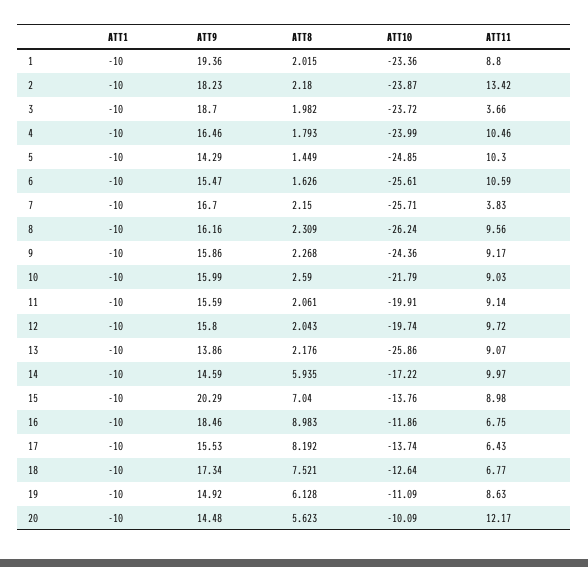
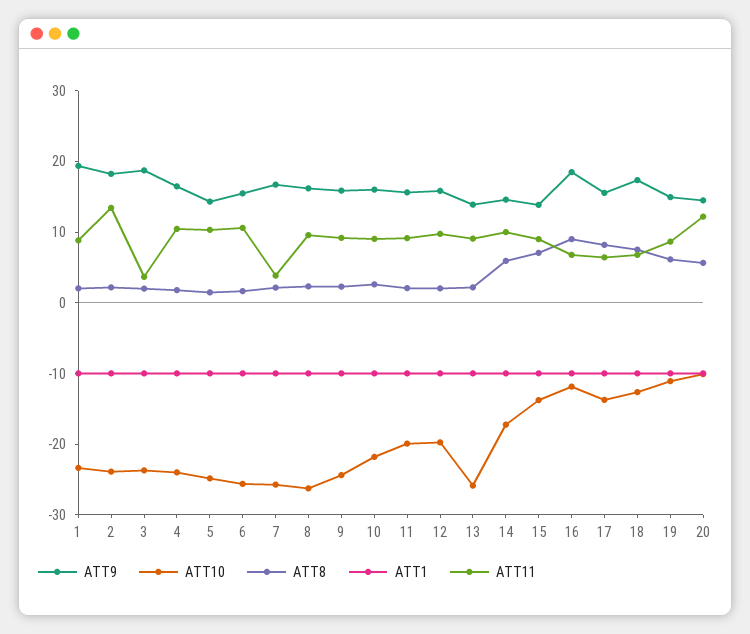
  {
    "ATT1": {
      "1": -10,
      "2": -10,
      "3": -10,
      "4": -10,
      "5": -10,
      "6": -10,
      "7": -10,
      "8": -10,
      "9": -10,
      "10": -10,
      "11": -10,
      "12": -10,
      "13": -10,
      "14": -10,
      "15": -10,
      "16": -10,
      "17": -10,
      "18": -10,
      "19": -10,
      "20": -10
    },
    "ATT9": {
      "1": 19.36,
      "2": 18.23,
      "3": 18.7,
      "4": 16.46,
      "5": 14.29,
      "6": 15.47,
      "7": 16.7,
      "8": 16.16,
      "9": 15.86,
      "10": 15.99,
      "11": 15.59,
      "12": 15.8,
      "13": 13.86,
      "14": 14.59,
-     "15": 20.29,
+     "15": 14,
      "16": 18.46,
      "17": 15.53,
      "18": 17.34,
      "19": 14.92,
      "20": 14.48
    },
    "ATT8": {
      "1": 2.015,
      "2": 2.18,
      "3": 1.982,
      "4": 1.793,
      "5": 1.449,
      "6": 1.626,
      "7": 2.15,
      "8": 2.309,
      "9": 2.268,
      "10": 2.59,
      "11": 2.061,
      "12": 2.043,
      "13": 2.176,
      "14": 5.935,
      "15": 7.04,
      "16": 8.983,
      "17": 8.192,
      "18": 7.521,
      "19": 6.128,
      "20": 5.623
    },
    "ATT10": {
      "1": -23.36,
      "2": -23.87,
      "3": -23.72,
      "4": -23.99,
      "5": -24.85,
      "6": -25.61,
      "7": -25.71,
      "8": -26.24,
      "9": -24.36,
      "10": -21.79,
      "11": -19.91,
      "12": -19.74,
      "13": -25.86,
      "14": -17.22,
      "15": -13.76,
      "16": -11.86,
      "17": -13.74,
      "18": -12.64,
      "19": -11.09,
      "20": -10.09
    },
    "ATT11": {
      "1": 8.8,
      "2": 13.42,
      "3": 3.66,
      "4": 10.46,
      "5": 10.3,
      "6": 10.59,
      "7": 3.83,
      "8": 9.56,
      "9": 9.17,
      "10": 9.03,
      "11": 9.14,
      "12": 9.72,
      "13": 9.07,
      "14": 9.97,
      "15": 8.98,
      "16": 6.75,
      "17": 6.43,
      "18": 6.77,
      "19": 8.63,
      "20": 12.17
    }
  }

